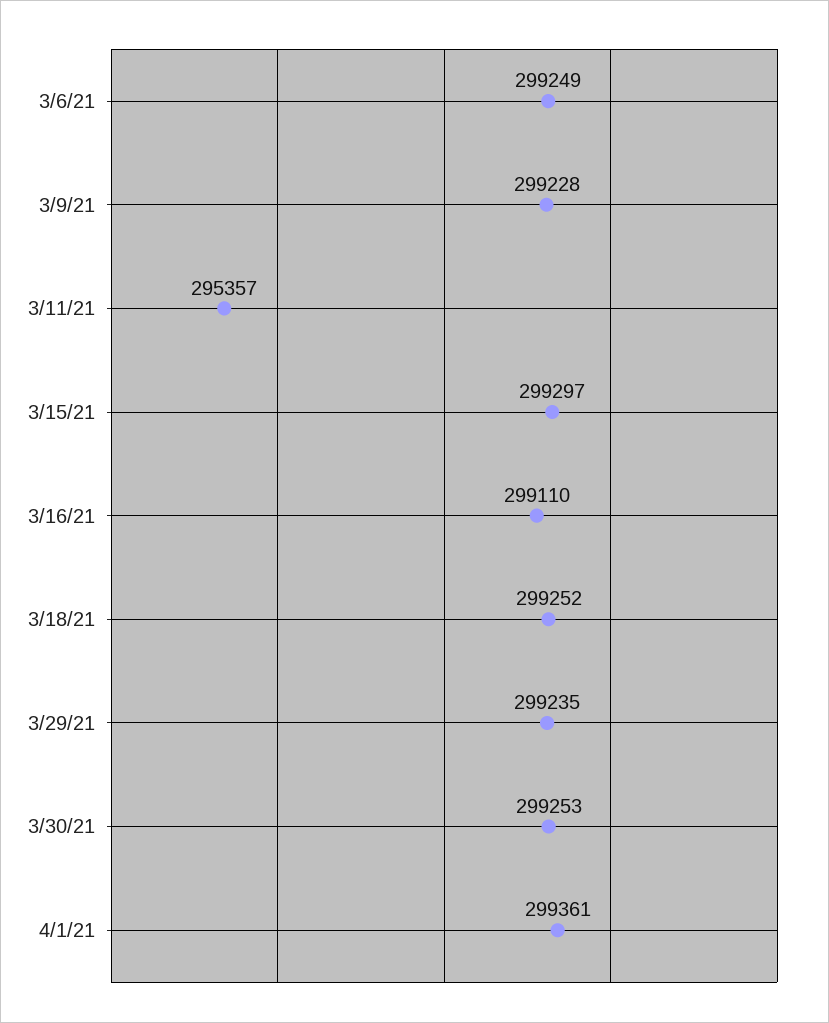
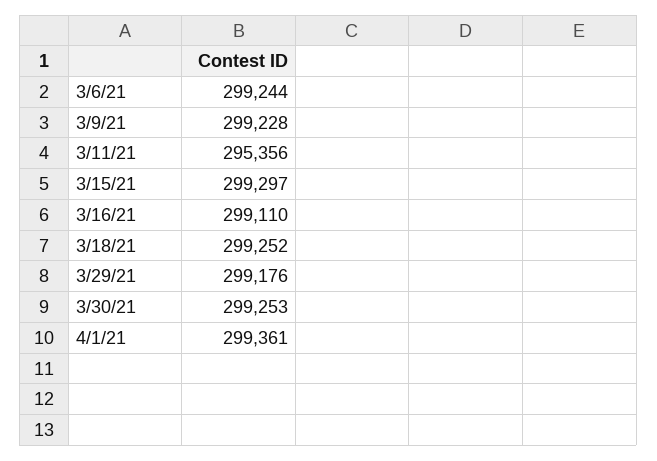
  {
-   "3/6/21": 299249,
+   "3/6/21": 299244,
    "3/9/21": 299228,
-   "3/11/21": 295357,
+   "3/11/21": 295356,
    "3/15/21": 299297,
    "3/16/21": 299110,
    "3/18/21": 299252,
-   "3/29/21": 299235,
+   "3/29/21": 299176,
    "3/30/21": 299253,
    "4/1/21": 299361
  }

